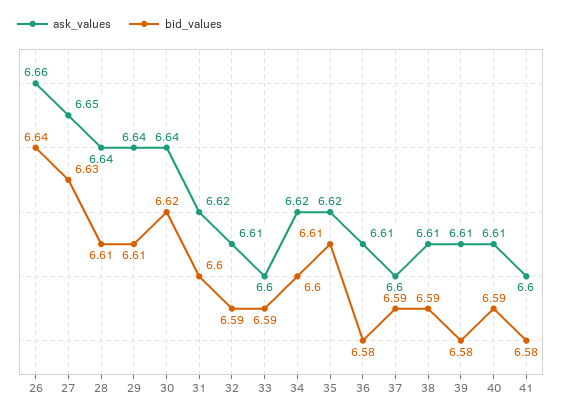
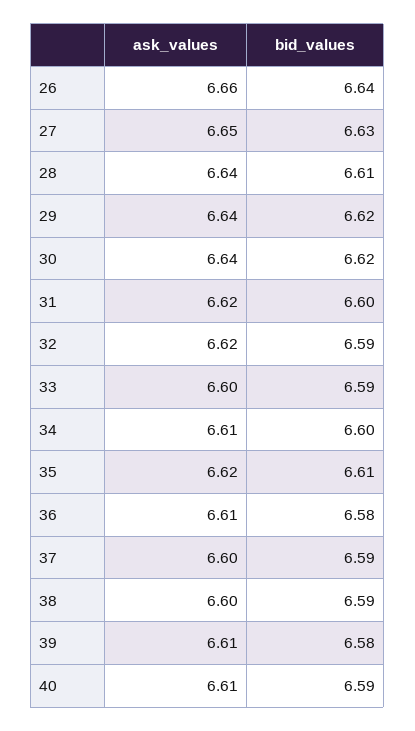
  {
    "ask_values": {
      "26": 6.66,
      "27": 6.65,
      "28": 6.64,
      "29": 6.64,
      "30": 6.64,
      "31": 6.62,
-     "32": 6.61,
+     "32": 6.62,
      "33": 6.6,
-     "34": 6.62,
+     "34": 6.61,
      "35": 6.62,
      "36": 6.61,
      "37": 6.6,
-     "38": 6.61,
+     "38": 6.6,
      "39": 6.61,
-     "40": 6.61,
+     "40": 6.61
-     "41": 6.6
    },
    "bid_values": {
      "26": 6.64,
      "27": 6.63,
      "28": 6.61,
-     "29": 6.61,
+     "29": 6.62,
      "30": 6.62,
      "31": 6.6,
      "32": 6.59,
      "33": 6.59,
      "34": 6.6,
      "35": 6.61,
      "36": 6.58,
      "37": 6.59,
      "38": 6.59,
      "39": 6.58,
-     "40": 6.59,
+     "40": 6.59
-     "41": 6.58
    }
  }

